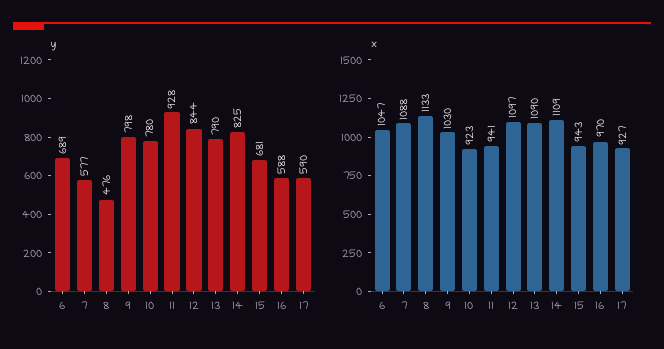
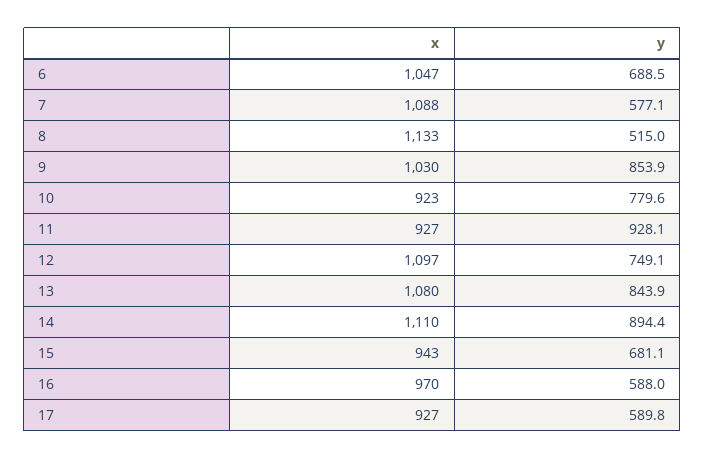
  {
    "y": {
      "6": 688.5,
      "7": 577.1,
-     "8": 476,
+     "8": 515,
-     "9": 798,
+     "9": 853.9,
      "10": 779.6,
      "11": 928.1,
-     "12": 844,
+     "12": 749.1,
-     "13": 790,
+     "13": 843.9,
-     "14": 825,
+     "14": 894.4,
      "15": 681.1,
      "16": 588,
      "17": 589.8
    },
    "x": {
      "6": 1047,
      "7": 1088,
      "8": 1133,
      "9": 1030,
      "10": 923,
-     "11": 941,
+     "11": 927,
      "12": 1097,
-     "13": 1090,
+     "13": 1080,
-     "14": 1109,
+     "14": 1110,
      "15": 943,
      "16": 970,
      "17": 927
    }
  }

